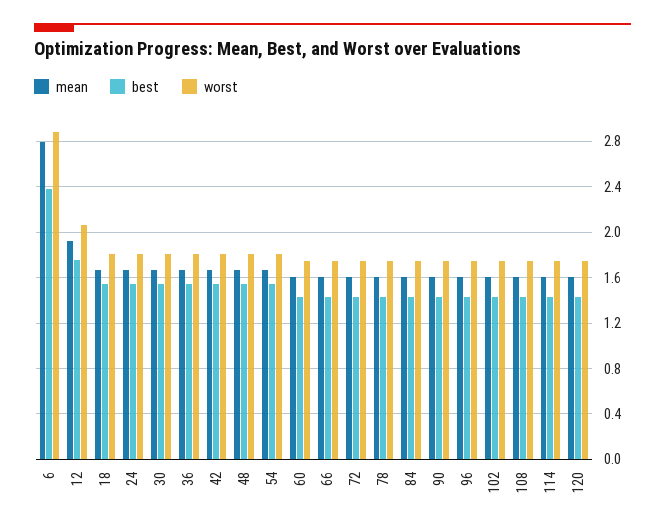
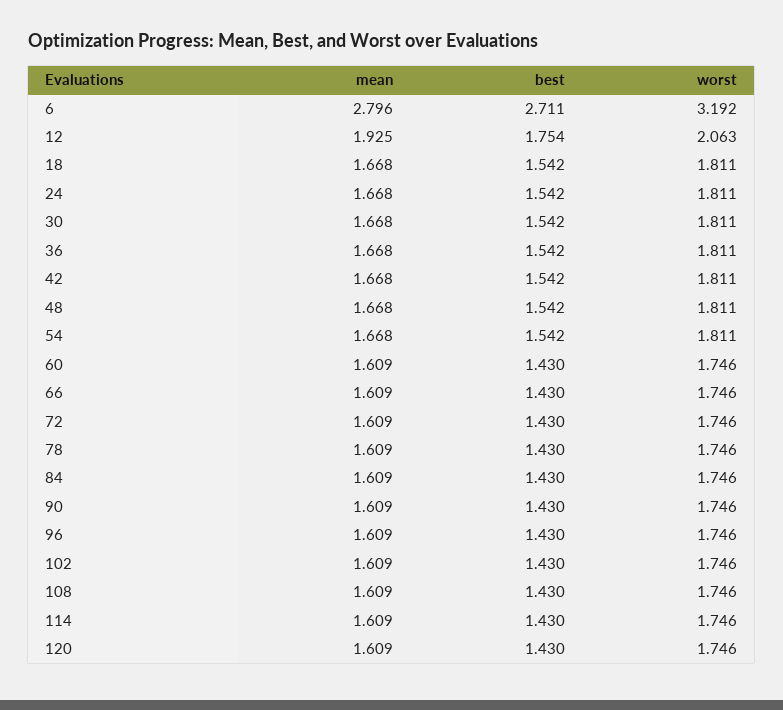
  {
    "mean": {
      "6": 2.796,
      "12": 1.925,
      "18": 1.668,
      "24": 1.668,
      "30": 1.668,
      "36": 1.668,
      "42": 1.668,
      "48": 1.668,
      "54": 1.668,
      "60": 1.609,
      "66": 1.609,
      "72": 1.609,
      "78": 1.609,
      "84": 1.609,
      "90": 1.609,
      "96": 1.609,
      "102": 1.609,
      "108": 1.609,
      "114": 1.609,
      "120": 1.609
    },
    "best": {
-     "6": 2.4,
+     "6": 2.711,
      "12": 1.754,
      "18": 1.542,
      "24": 1.542,
      "30": 1.542,
      "36": 1.542,
      "42": 1.542,
      "48": 1.542,
      "54": 1.542,
      "60": 1.43,
      "66": 1.43,
      "72": 1.43,
      "78": 1.43,
      "84": 1.43,
      "90": 1.43,
      "96": 1.43,
      "102": 1.43,
      "108": 1.43,
      "114": 1.43,
      "120": 1.43
    },
    "worst": {
-     "6": 2.9,
+     "6": 3.192,
      "12": 2.063,
      "18": 1.811,
      "24": 1.811,
      "30": 1.811,
      "36": 1.811,
      "42": 1.811,
      "48": 1.811,
      "54": 1.811,
      "60": 1.746,
      "66": 1.746,
      "72": 1.746,
      "78": 1.746,
      "84": 1.746,
      "90": 1.746,
      "96": 1.746,
      "102": 1.746,
      "108": 1.746,
      "114": 1.746,
      "120": 1.746
    }
  }

